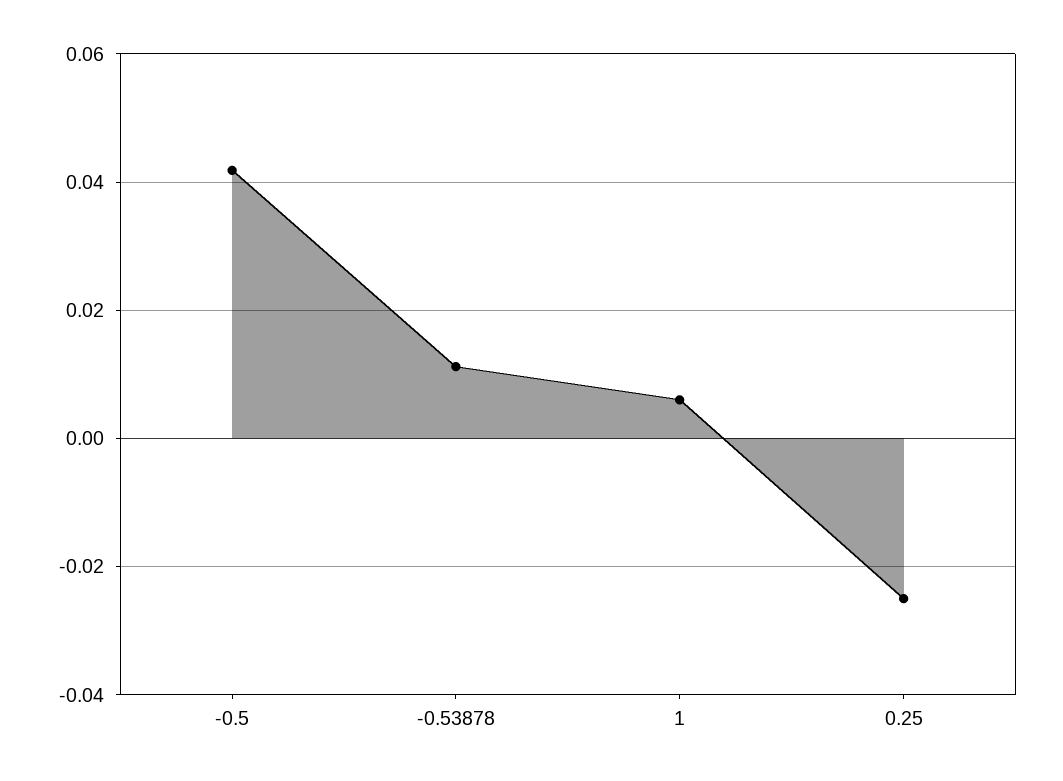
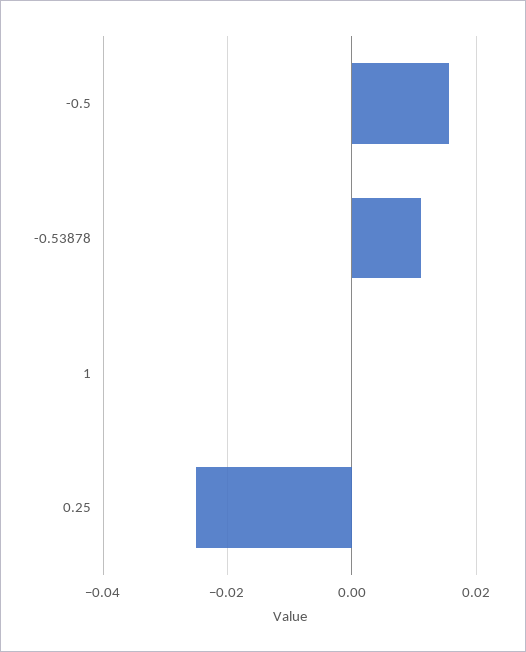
  {
-   "-0.5": 0.042,
+   "-0.5": 0.016,
    "-0.53878": 0.012,
-   "1": 0.006,
+   "1": 0,
    "0.25": -0.026
  }

